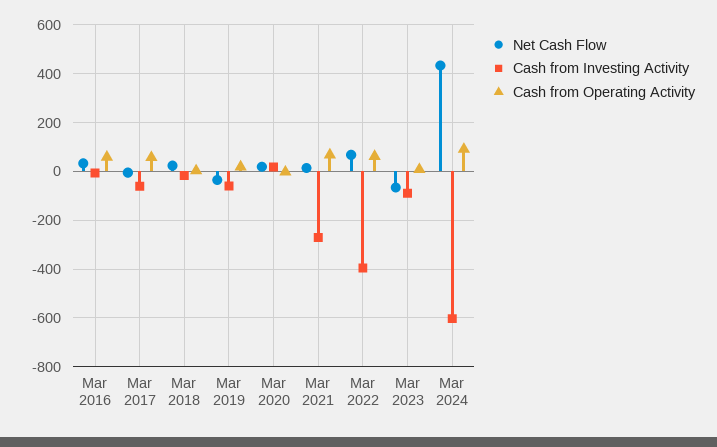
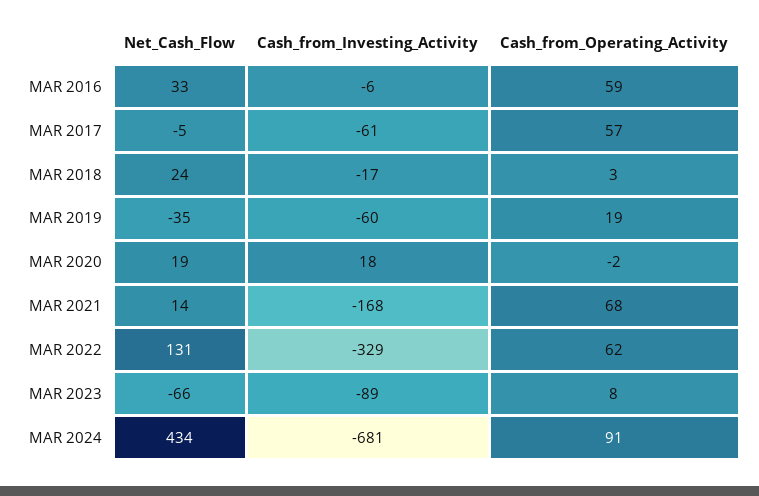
  {
    "Net Cash Flow": {
      "Mar 2016": 33,
      "Mar 2017": -5,
      "Mar 2018": 24,
      "Mar 2019": -35,
      "Mar 2020": 19,
      "Mar 2021": 14,
-     "Mar 2022": 75,
+     "Mar 2022": 131,
      "Mar 2023": -66,
      "Mar 2024": 434
    },
    "Cash from Investing Activity": {
      "Mar 2016": -6,
      "Mar 2017": -61,
      "Mar 2018": -17,
      "Mar 2019": -60,
      "Mar 2020": 18,
-     "Mar 2021": -275,
+     "Mar 2021": -168,
-     "Mar 2022": -400,
+     "Mar 2022": -329,
      "Mar 2023": -89,
-     "Mar 2024": -600
+     "Mar 2024": -681
    },
    "Cash from Operating Activity": {
      "Mar 2016": 59,
      "Mar 2017": 57,
      "Mar 2018": 3,
      "Mar 2019": 19,
      "Mar 2020": -2,
      "Mar 2021": 68,
      "Mar 2022": 62,
      "Mar 2023": 8,
      "Mar 2024": 91
    }
  }

